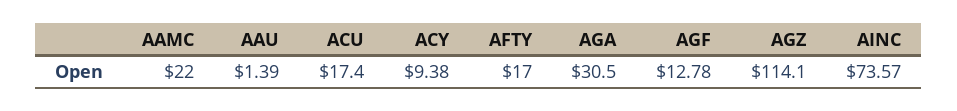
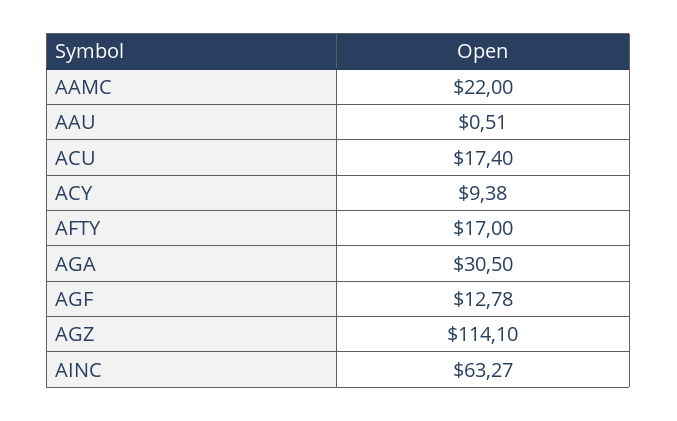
  {
    "AAMC": 22,
-   "AAU": 1.39,
+   "AAU": 0.51,
    "ACU": 17.4,
    "ACY": 9.38,
    "AFTY": 17,
    "AGA": 30.5,
    "AGF": 12.78,
    "AGZ": 114.1,
-   "AINC": 73.57
+   "AINC": 63.27
  }

